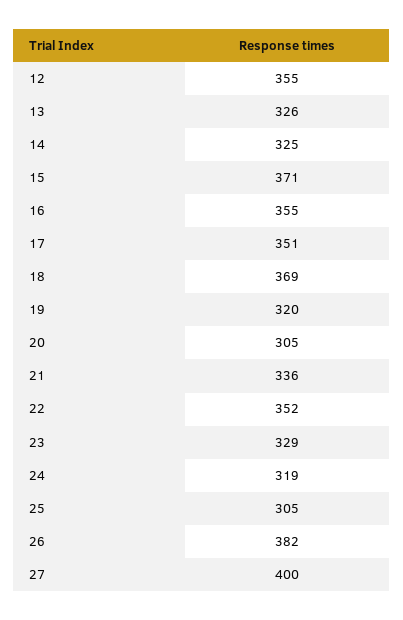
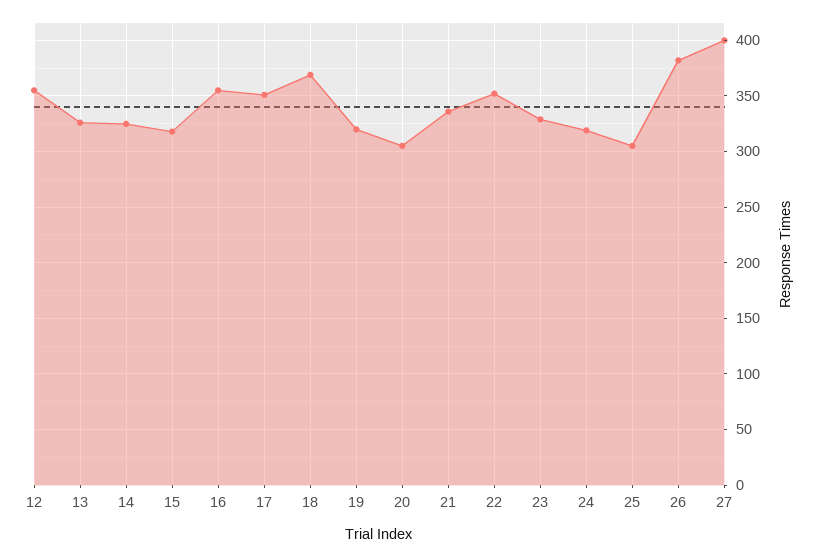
  {
    "12": 355,
    "13": 326,
    "14": 325,
-   "15": 371,
+   "15": 320,
    "16": 355,
    "17": 351,
    "18": 369,
    "19": 320,
    "20": 305,
    "21": 336,
    "22": 352,
    "23": 329,
    "24": 319,
    "25": 305,
    "26": 382,
    "27": 400
  }

